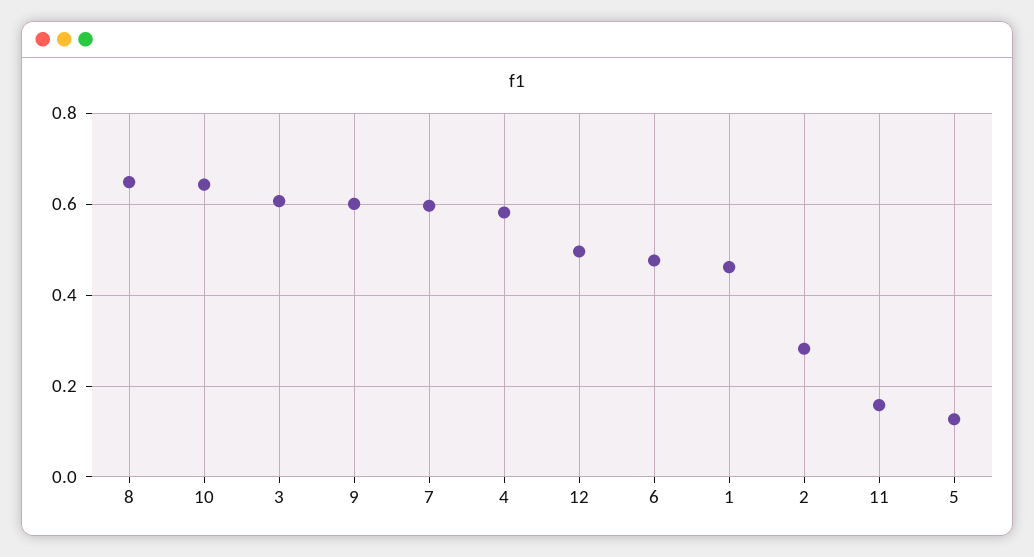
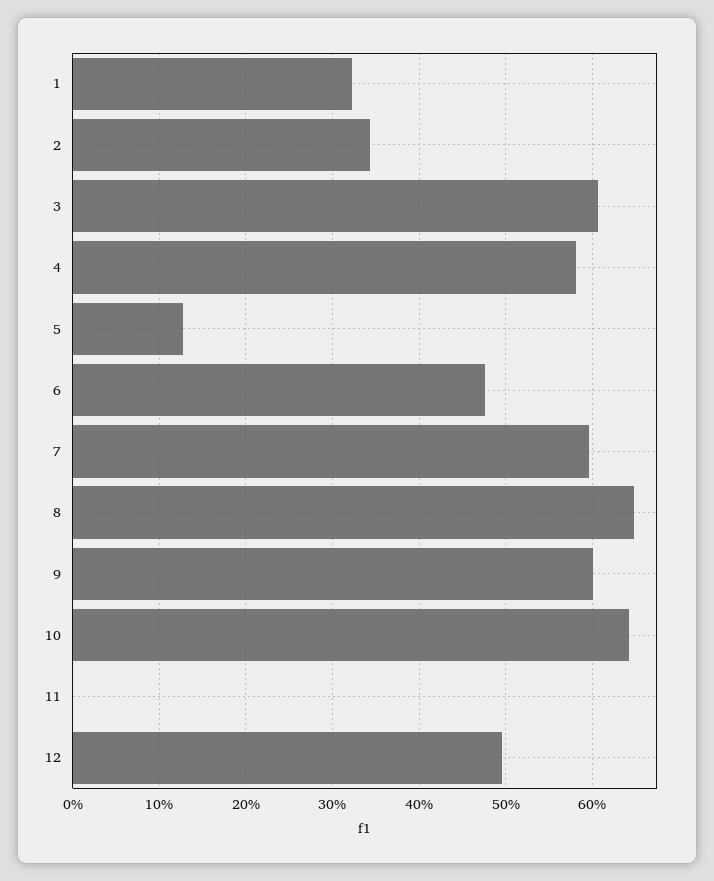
  {
    "8": 0.65,
    "10": 0.64,
    "3": 0.61,
    "9": 0.6,
    "7": 0.6,
    "4": 0.58,
    "12": 0.5,
    "6": 0.48,
-   "1": 0.46,
+   "1": 0.32,
-   "2": 0.28,
+   "2": 0.34,
-   "11": 0.16,
+   "11": 0,
    "5": 0.13
  }

